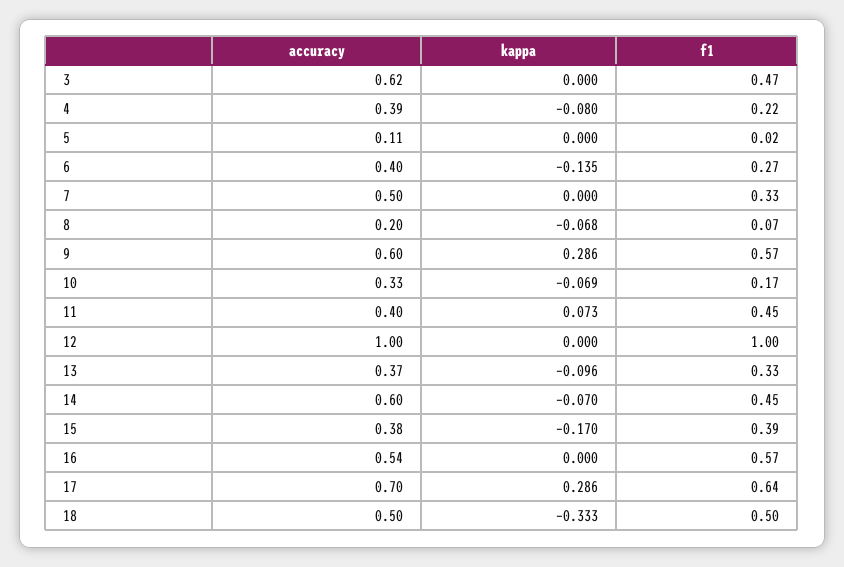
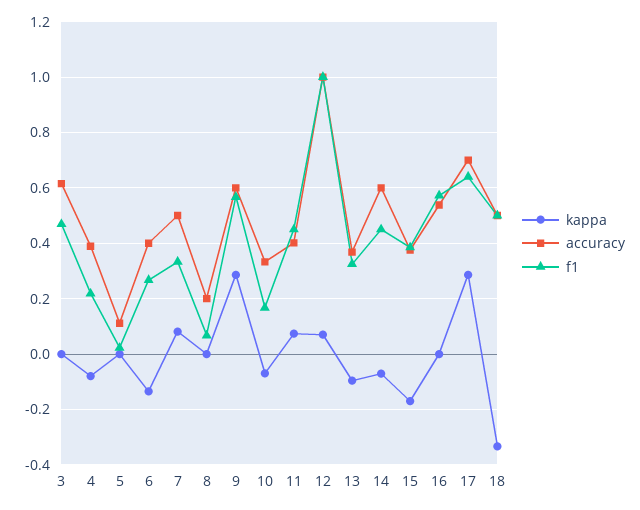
  {
    "accuracy": {
      "3": 0.62,
      "4": 0.39,
      "5": 0.11,
      "6": 0.4,
      "7": 0.5,
      "8": 0.2,
      "9": 0.6,
      "10": 0.33,
      "11": 0.4,
      "12": 1,
      "13": 0.37,
      "14": 0.6,
      "15": 0.38,
      "16": 0.54,
      "17": 0.7,
      "18": 0.5
    },
    "kappa": {
      "3": 0,
      "4": -0.08,
      "5": 0,
      "6": -0.135,
-     "7": 0,
+     "7": 0.075,
-     "8": -0.068,
+     "8": 0,
      "9": 0.286,
      "10": -0.069,
      "11": 0.073,
-     "12": 0,
+     "12": 0.075,
      "13": -0.096,
      "14": -0.07,
      "15": -0.17,
      "16": 0,
      "17": 0.286,
      "18": -0.333
    },
    "f1": {
      "3": 0.47,
      "4": 0.22,
      "5": 0.02,
      "6": 0.27,
      "7": 0.33,
      "8": 0.07,
      "9": 0.57,
      "10": 0.17,
      "11": 0.45,
      "12": 1,
      "13": 0.33,
      "14": 0.45,
      "15": 0.39,
      "16": 0.57,
      "17": 0.64,
      "18": 0.5
    }
  }

